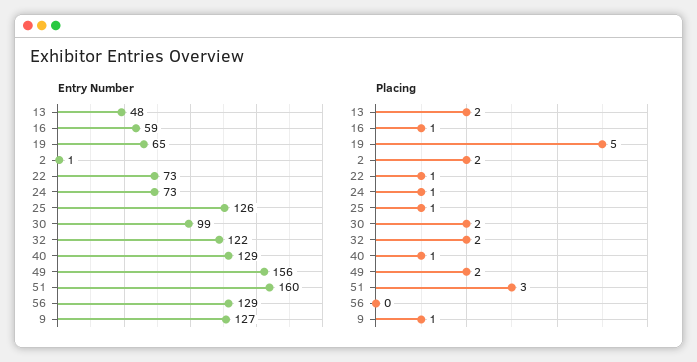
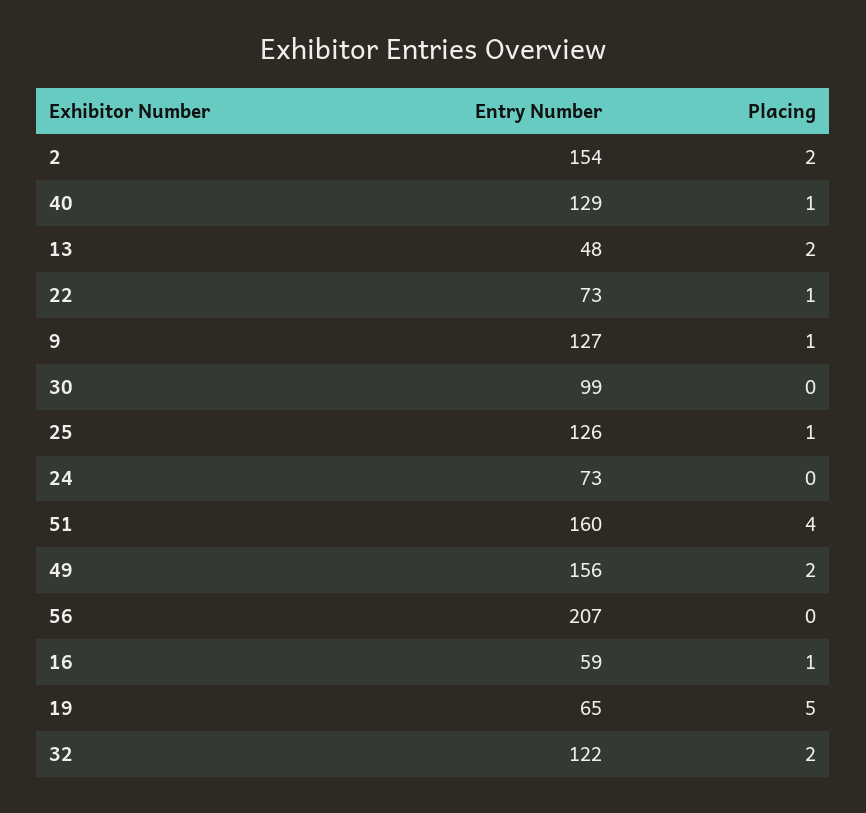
  {
    "Entry Number": {
      "13": 48,
      "16": 59,
      "19": 65,
-     "2": 1,
+     "2": 154,
      "22": 73,
      "24": 73,
      "25": 126,
      "30": 99,
      "32": 122,
      "40": 129,
      "49": 156,
      "51": 160,
-     "56": 129,
+     "56": 207,
      "9": 127
    },
    "Placing": {
      "13": 2,
      "16": 1,
      "19": 5,
      "2": 2,
      "22": 1,
-     "24": 1,
+     "24": 0,
      "25": 1,
-     "30": 2,
+     "30": 0,
      "32": 2,
      "40": 1,
      "49": 2,
-     "51": 3,
+     "51": 4,
      "56": 0,
      "9": 1
    }
  }

